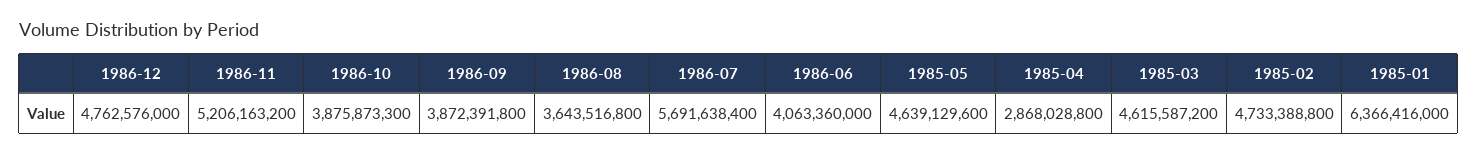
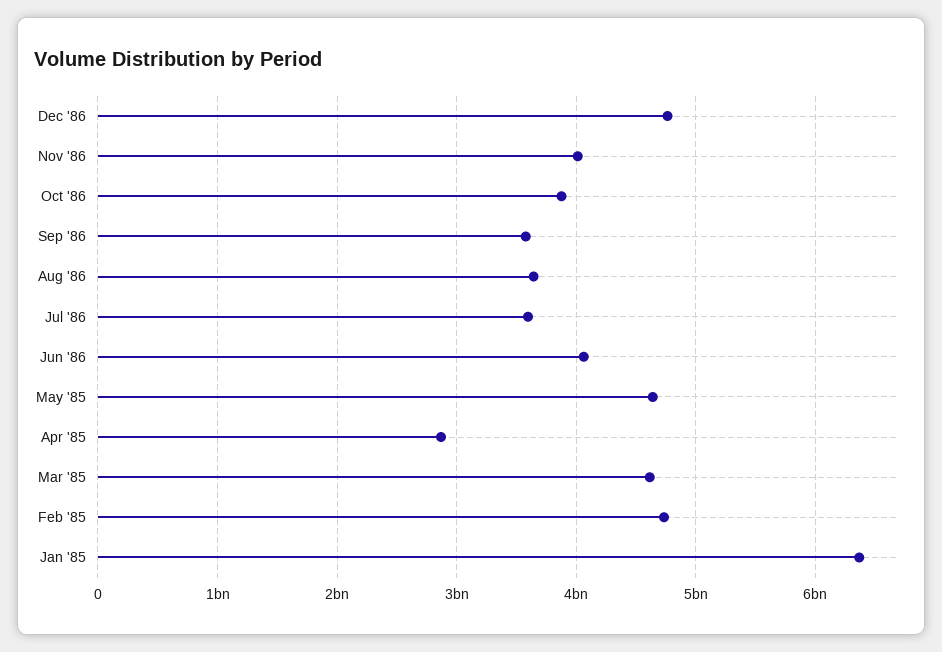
  {
    "1986-12": 4762576000,
-   "1986-11": 5206163200,
+   "1986-11": 4000000000,
    "1986-10": 3875873300,
-   "1986-09": 3872391800,
+   "1986-09": 3600000000,
    "1986-08": 3643516800,
-   "1986-07": 5691638400,
+   "1986-07": 3600000000,
    "1986-06": 4063360000,
    "1985-05": 4639129600,
    "1985-04": 2868028800,
    "1985-03": 4615587200,
    "1985-02": 4733388800,
    "1985-01": 6366416000
  }

